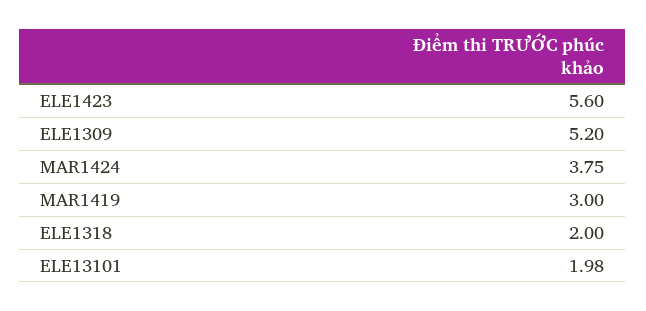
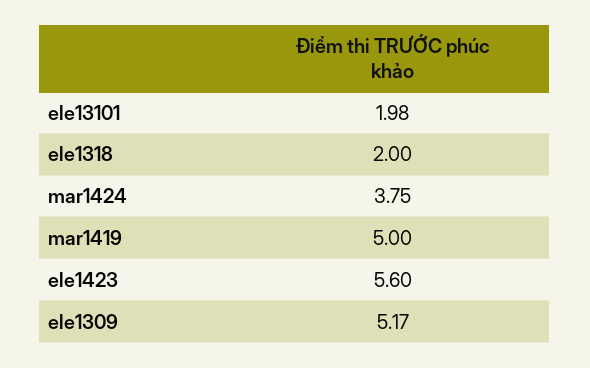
  {
    "ELE1423": 5.6,
-   "ELE1309": 5.2,
+   "ELE1309": 5.17,
    "MAR1424": 3.75,
-   "MAR1419": 3,
+   "MAR1419": 5,
    "ELE1318": 2,
    "ELE13101": 1.98
  }

